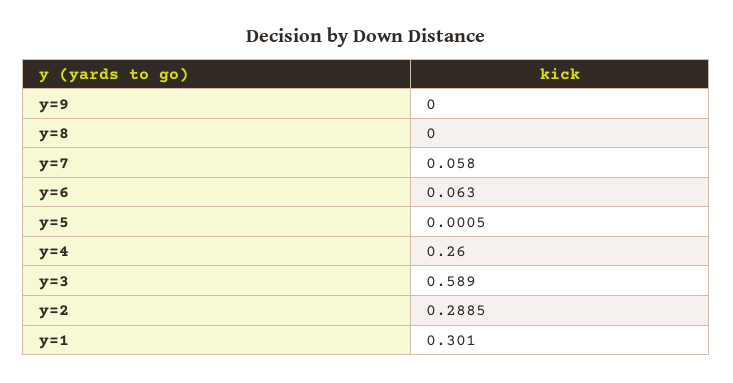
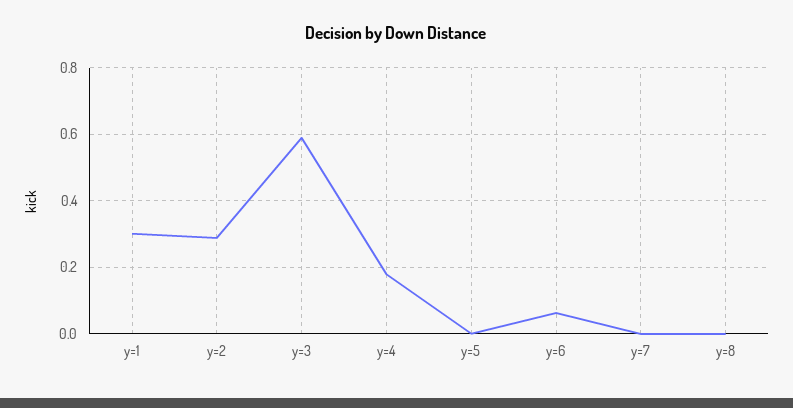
  {
-   "y=9": 0,
    "y=8": 0,
-   "y=7": 0.058,
+   "y=7": 0,
    "y=6": 0.063,
    "y=5": 0.0005,
-   "y=4": 0.26,
+   "y=4": 0.18,
    "y=3": 0.589,
    "y=2": 0.2885,
    "y=1": 0.301
  }

